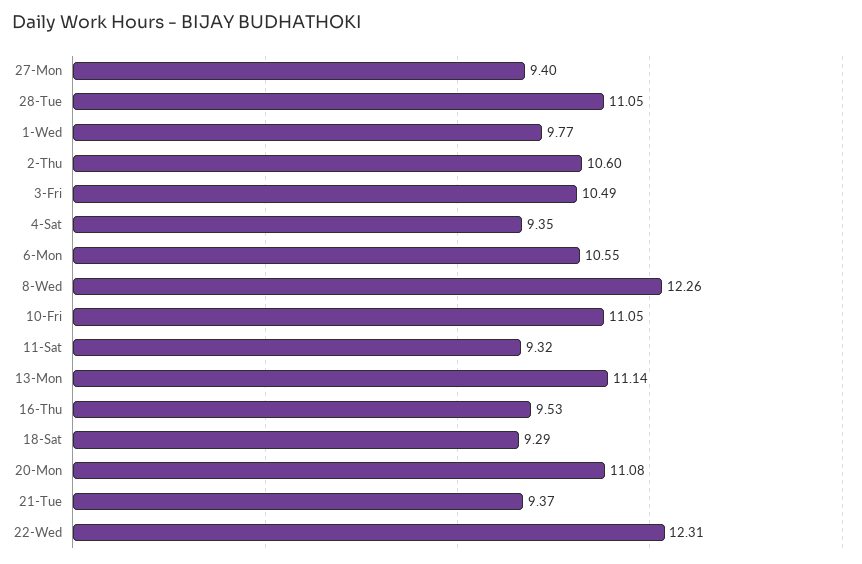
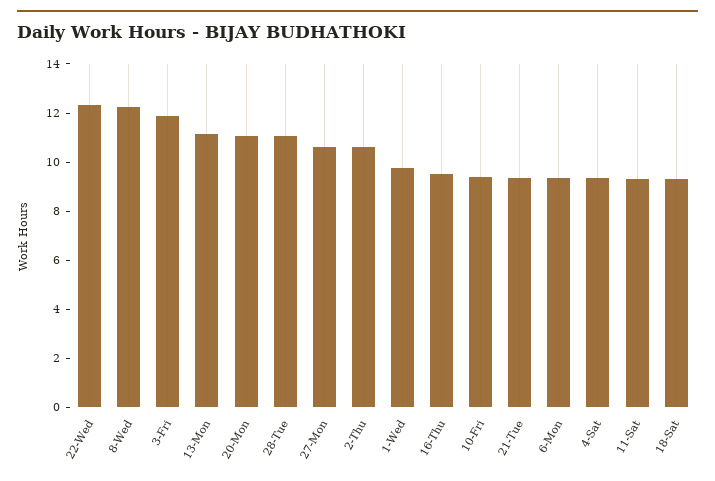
  {
-   "27-Mon": 9.4,
+   "27-Mon": 10.5,
    "28-Tue": 11.05,
    "1-Wed": 9.77,
    "2-Thu": 10.6,
-   "3-Fri": 10.49,
+   "3-Fri": 12,
    "4-Sat": 9.35,
-   "6-Mon": 10.55,
+   "6-Mon": 9.5,
    "8-Wed": 12.26,
-   "10-Fri": 11.05,
+   "10-Fri": 9.5,
    "11-Sat": 9.32,
    "13-Mon": 11.14,
    "16-Thu": 9.53,
    "18-Sat": 9.29,
    "20-Mon": 11.08,
    "21-Tue": 9.37,
    "22-Wed": 12.31
  }

